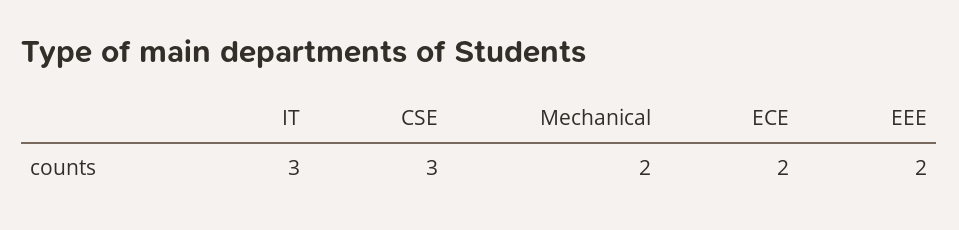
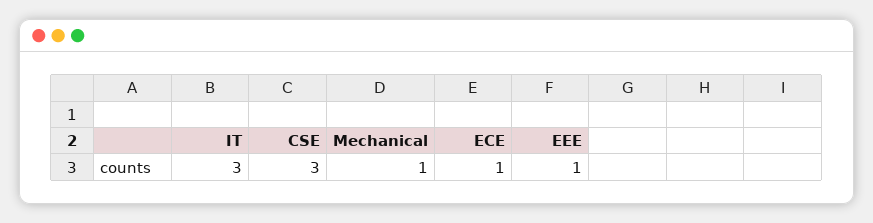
  {
    "IT": 3,
    "CSE": 3,
-   "Mechanical": 2,
+   "Mechanical": 1,
-   "ECE": 2,
+   "ECE": 1,
-   "EEE": 2
+   "EEE": 1
  }

